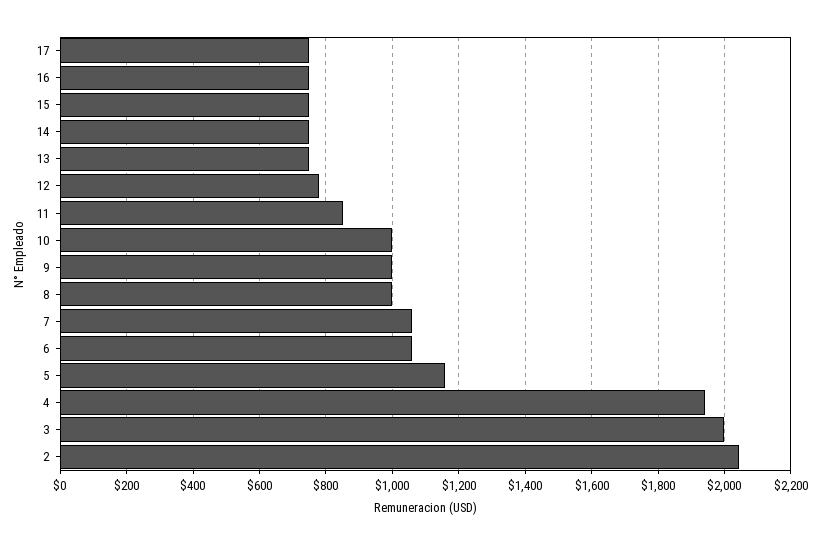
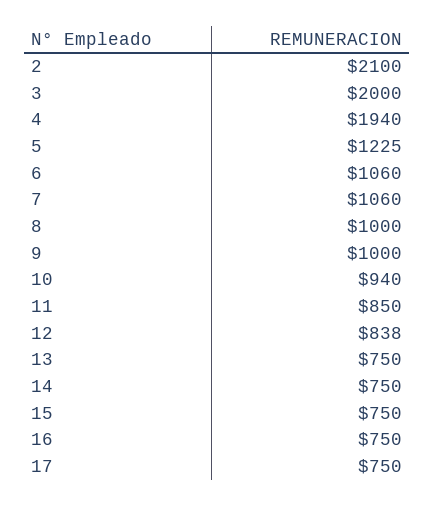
  {
    "17": 750,
    "16": 750,
    "15": 750,
    "14": 750,
    "13": 750,
-   "12": 780,
+   "12": 838,
    "11": 850,
-   "10": 1000,
+   "10": 940,
    "9": 1000,
    "8": 1000,
    "7": 1060,
    "6": 1060,
-   "5": 1160,
+   "5": 1225,
    "4": 1940,
    "3": 2000,
-   "2": 2040
+   "2": 2100
  }

